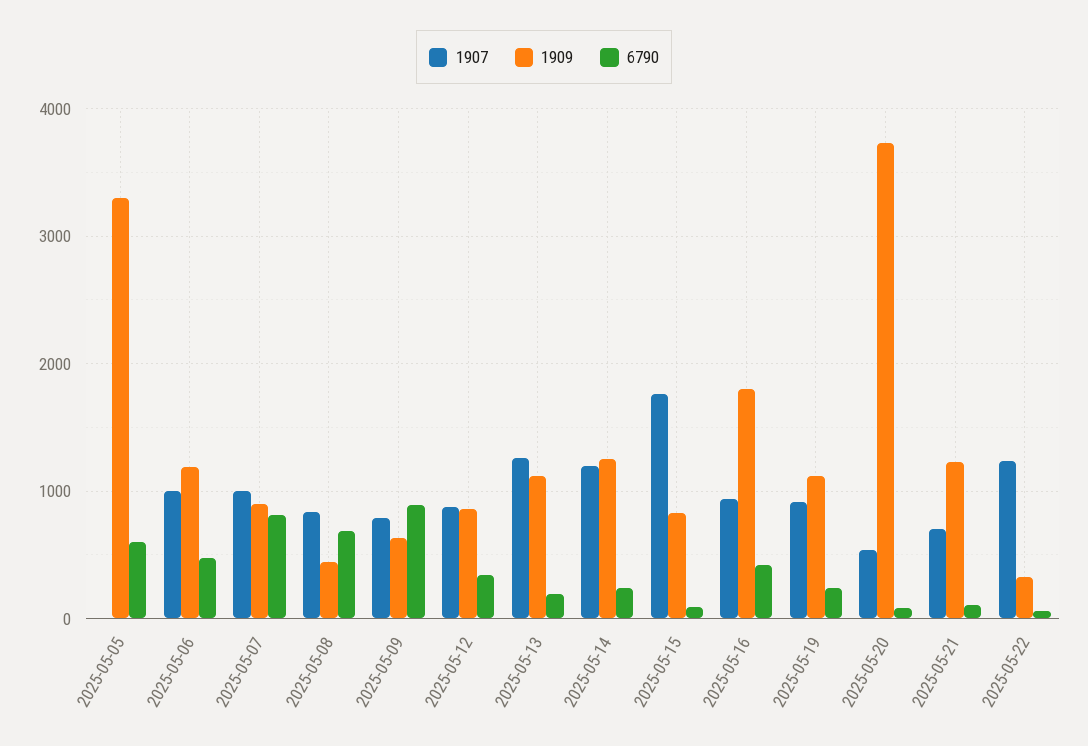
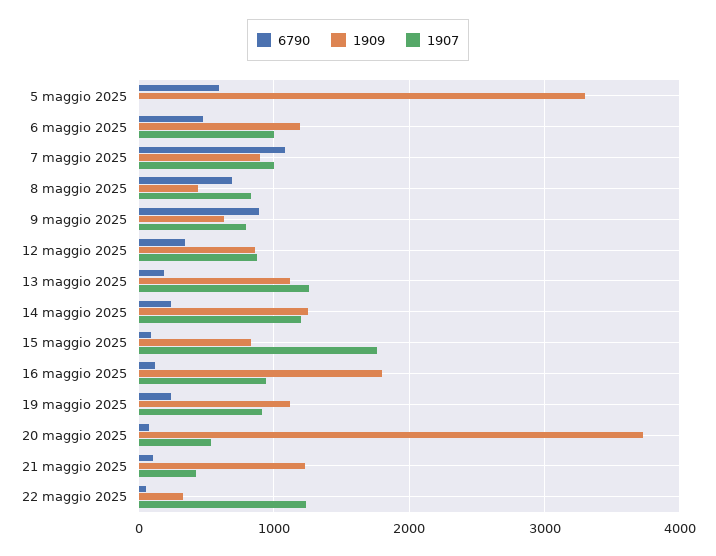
  {
    "1907": {
      "2025-05-05": 0,
      "2025-05-06": 1000,
      "2025-05-07": 1000,
      "2025-05-08": 800,
      "2025-05-09": 800,
      "2025-05-12": 900,
      "2025-05-13": 1300,
      "2025-05-14": 1200,
      "2025-05-15": 1800,
      "2025-05-16": 900,
      "2025-05-19": 900,
      "2025-05-20": 500,
-     "2025-05-21": 700,
+     "2025-05-21": 400,
      "2025-05-22": 1200
    },
    "1909": {
      "2025-05-05": 3300,
      "2025-05-06": 1200,
      "2025-05-07": 900,
      "2025-05-08": 400,
      "2025-05-09": 600,
      "2025-05-12": 900,
      "2025-05-13": 1100,
      "2025-05-14": 1300,
      "2025-05-15": 800,
      "2025-05-16": 1800,
      "2025-05-19": 1100,
      "2025-05-20": 3700,
      "2025-05-21": 1200,
      "2025-05-22": 300
    },
    "6790": {
      "2025-05-05": 600,
      "2025-05-06": 500,
-     "2025-05-07": 800,
+     "2025-05-07": 1100,
      "2025-05-08": 700,
      "2025-05-09": 900,
      "2025-05-12": 300,
      "2025-05-13": 200,
      "2025-05-14": 200,
      "2025-05-15": 100,
-     "2025-05-16": 400,
+     "2025-05-16": 100,
      "2025-05-19": 200,
      "2025-05-20": 100,
      "2025-05-21": 100,
      "2025-05-22": 100
    }
  }

